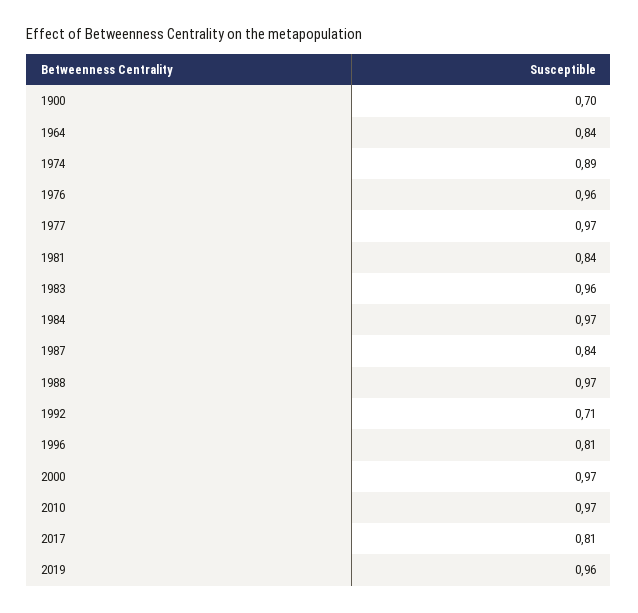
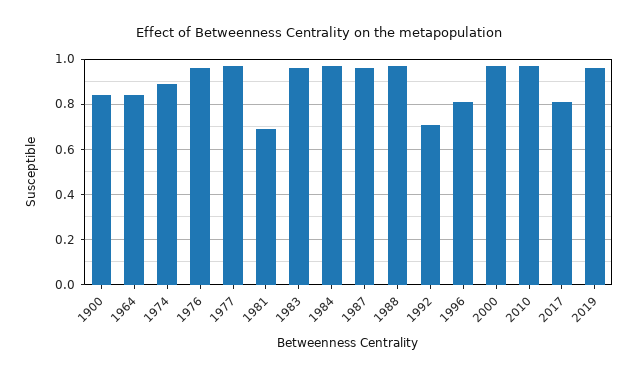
  {
-   "1900": 0.7,
+   "1900": 0.85,
    "1964": 0.84,
    "1974": 0.89,
    "1976": 0.96,
    "1977": 0.97,
-   "1981": 0.84,
+   "1981": 0.7,
    "1983": 0.96,
    "1984": 0.97,
-   "1987": 0.84,
+   "1987": 0.95,
    "1988": 0.97,
    "1992": 0.71,
    "1996": 0.81,
    "2000": 0.97,
    "2010": 0.97,
    "2017": 0.81,
    "2019": 0.96
  }

